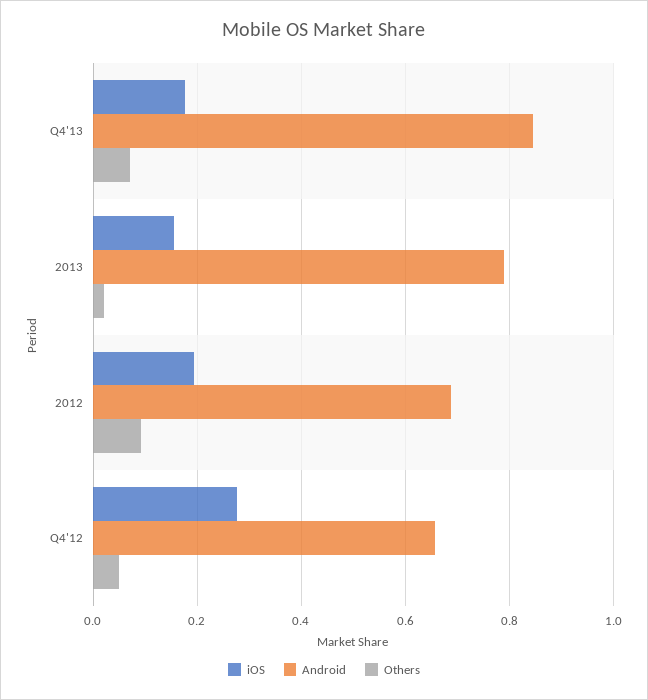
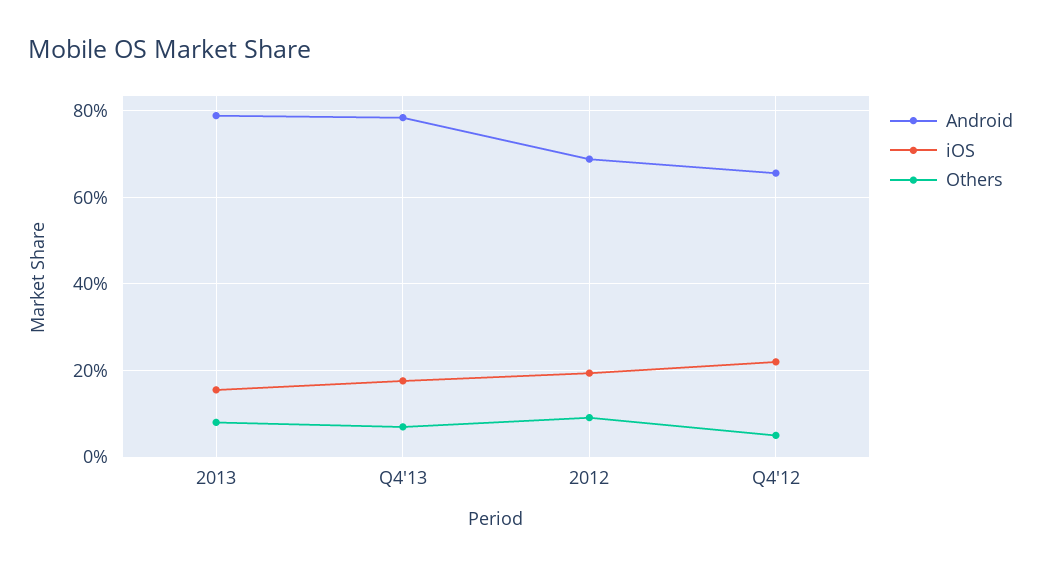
  {
    "iOS": {
      "Q4'13": 0.18,
      "2013": 0.16,
      "2012": 0.2,
-     "Q4'12": 0.28
+     "Q4'12": 0.22
    },
    "Android": {
-     "Q4'13": 0.84,
+     "Q4'13": 0.78,
      "2013": 0.78,
      "2012": 0.68,
      "Q4'12": 0.66
    },
    "Others": {
      "Q4'13": 0.08,
-     "2013": 0.02,
+     "2013": 0.08,
      "2012": 0.1,
      "Q4'12": 0.06
    }
  }

